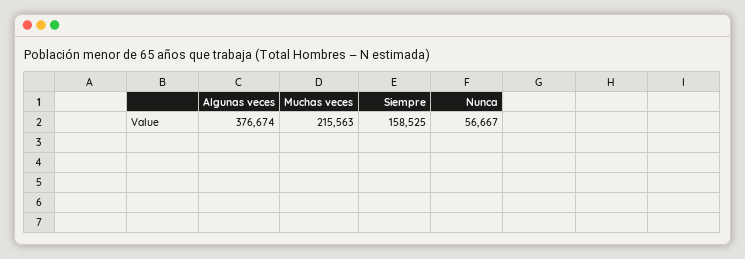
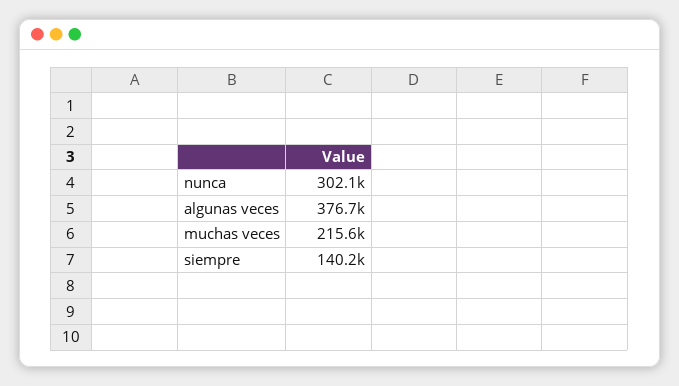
  {
    "Algunas veces": 376674,
    "Muchas veces": 215563,
-   "Siempre": 158525,
+   "Siempre": 140200,
-   "Nunca": 56667
+   "Nunca": 302100
  }

